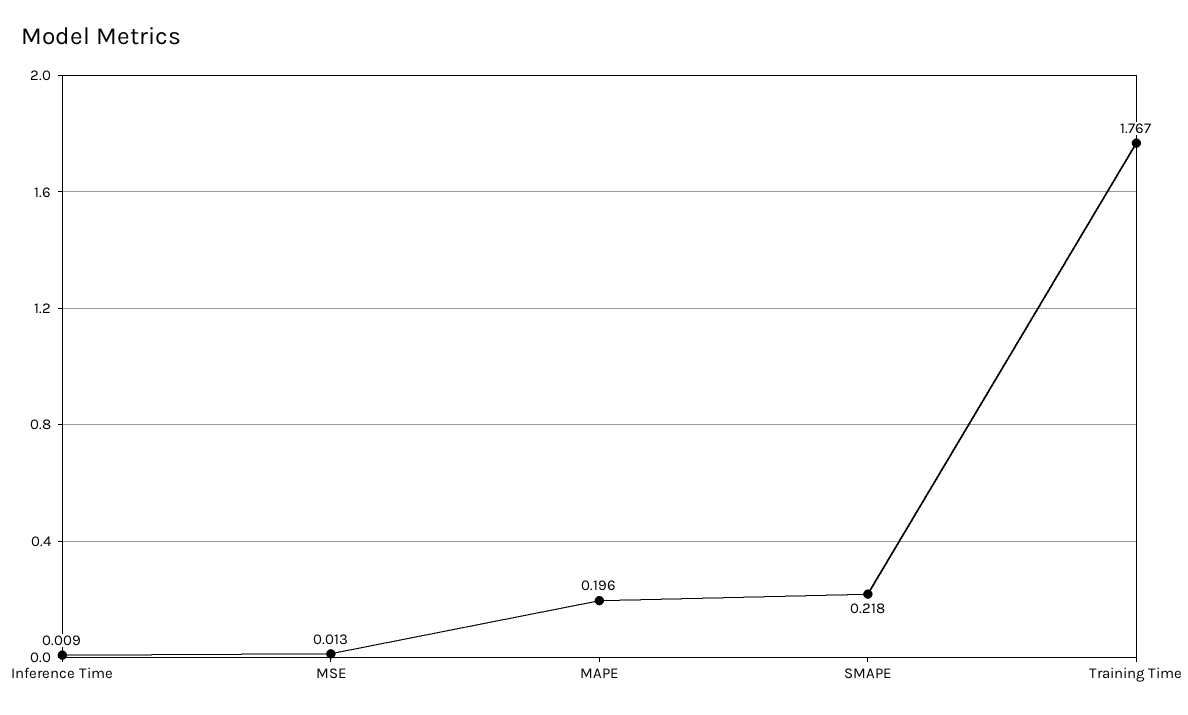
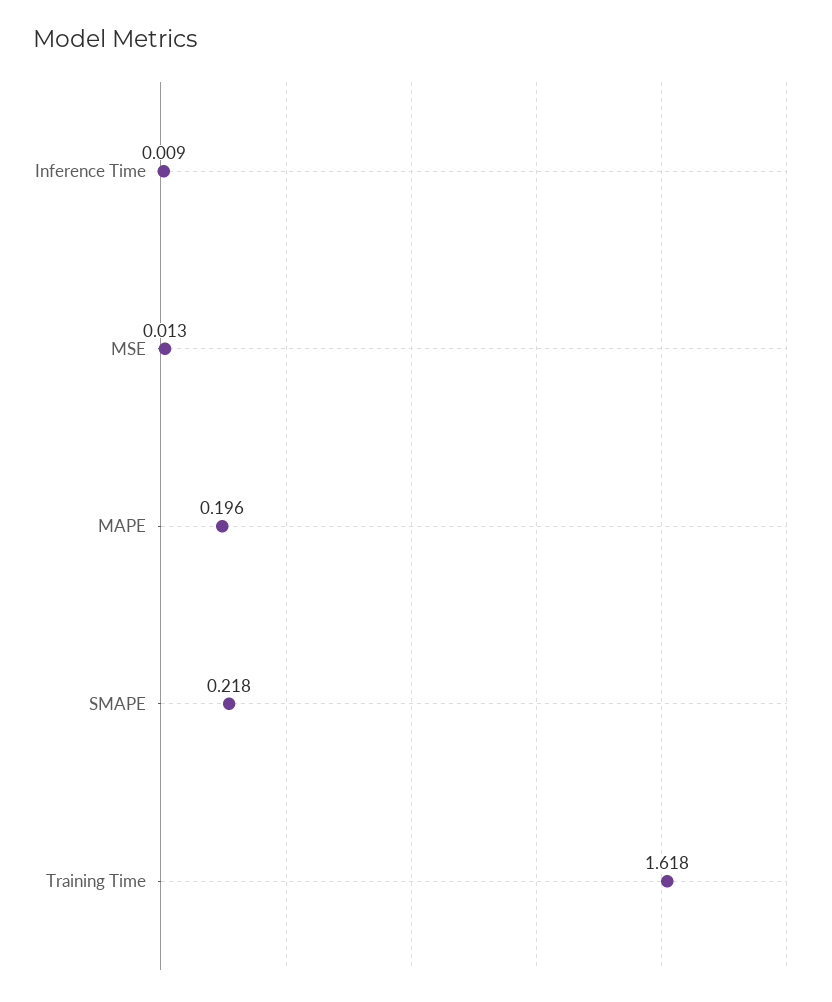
  {
    "Inference Time": 0.009,
    "MSE": 0.013,
    "MAPE": 0.196,
    "SMAPE": 0.218,
-   "Training Time": 1.767
+   "Training Time": 1.618
  }

